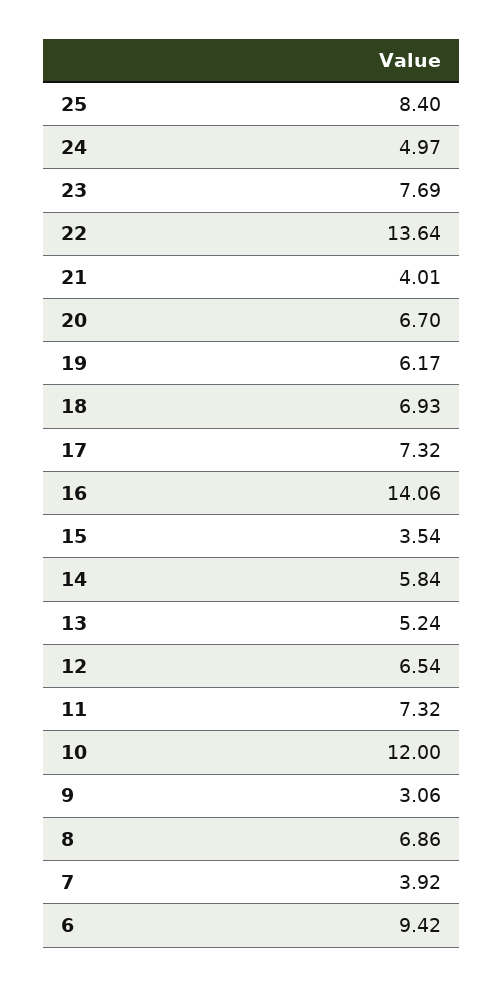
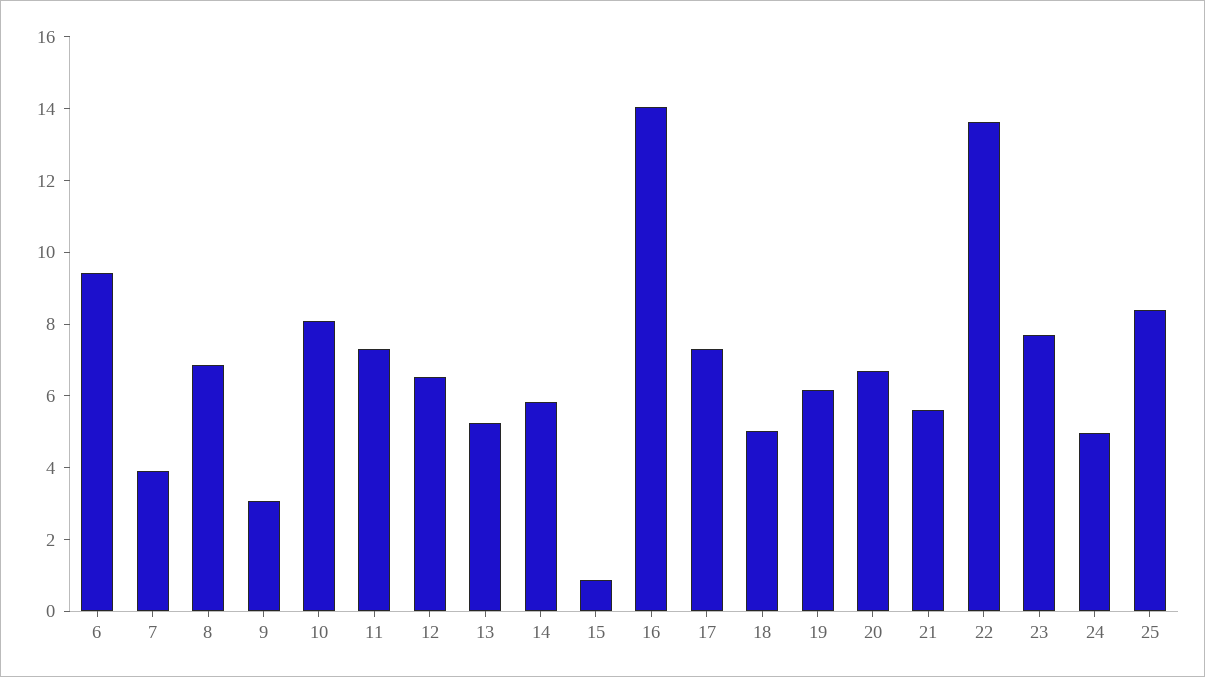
  {
    "25": 8.4,
    "24": 4.97,
    "23": 7.69,
    "22": 13.64,
-   "21": 4.01,
+   "21": 5.5,
    "20": 6.7,
    "19": 6.17,
-   "18": 6.93,
+   "18": 5,
    "17": 7.32,
    "16": 14.06,
-   "15": 3.54,
+   "15": 1,
    "14": 5.84,
    "13": 5.24,
    "12": 6.54,
    "11": 7.32,
-   "10": 12,
+   "10": 8,
    "9": 3.06,
    "8": 6.86,
    "7": 3.92,
    "6": 9.42
  }

